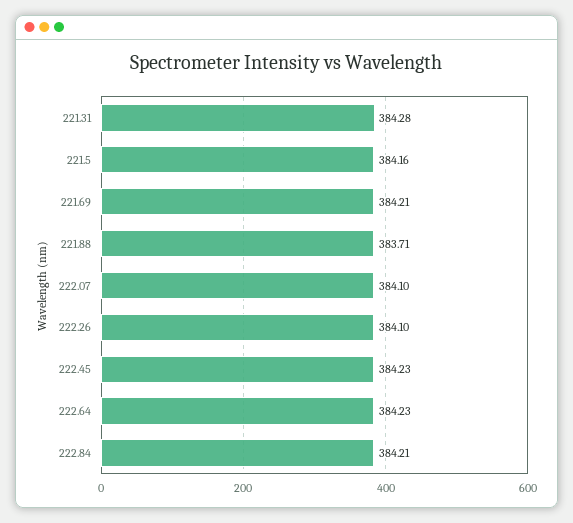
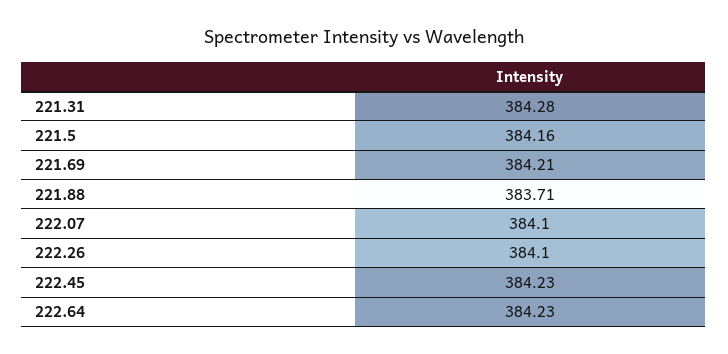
  {
    "221.31": 384.28,
    "221.5": 384.16,
    "221.69": 384.21,
    "221.88": 383.71,
    "222.07": 384.1,
    "222.26": 384.1,
    "222.45": 384.23,
-   "222.64": 384.23,
+   "222.64": 384.23
-   "222.84": 384.21
  }

